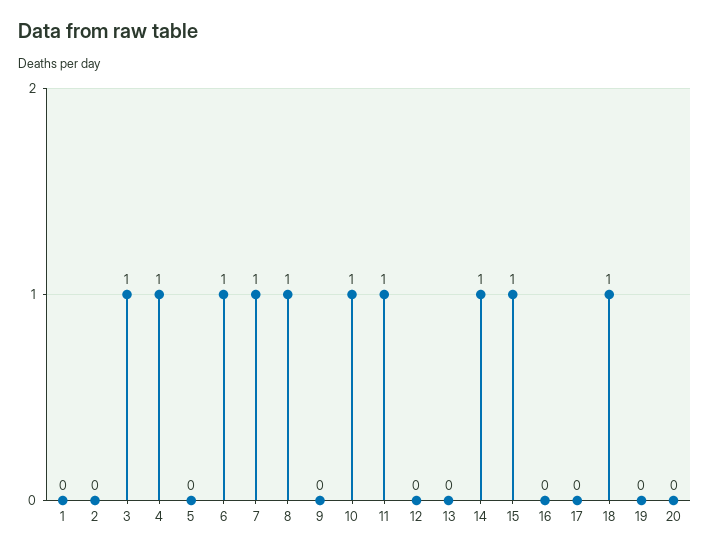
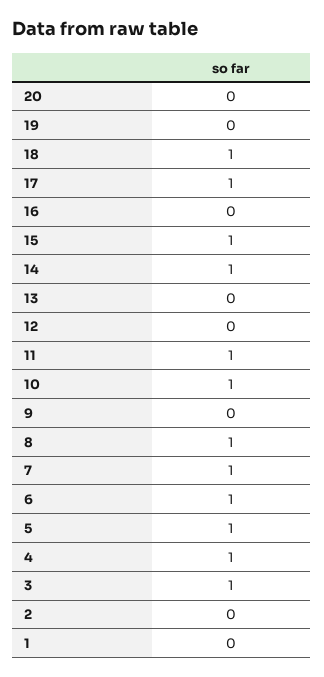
  {
    "1": 0,
    "2": 0,
    "3": 1,
    "4": 1,
-   "5": 0,
+   "5": 1,
    "6": 1,
    "7": 1,
    "8": 1,
    "9": 0,
    "10": 1,
    "11": 1,
    "12": 0,
    "13": 0,
    "14": 1,
    "15": 1,
    "16": 0,
-   "17": 0,
+   "17": 1,
    "18": 1,
    "19": 0,
    "20": 0
  }

